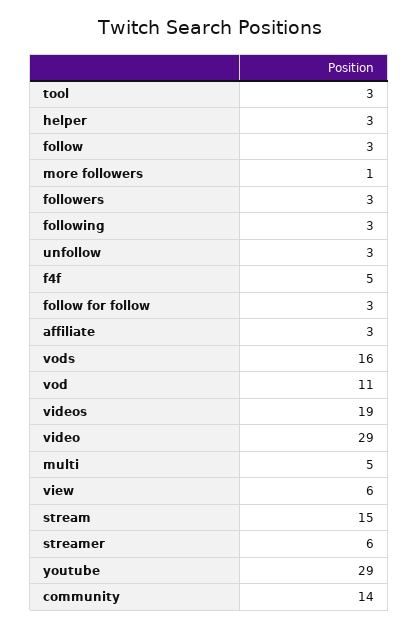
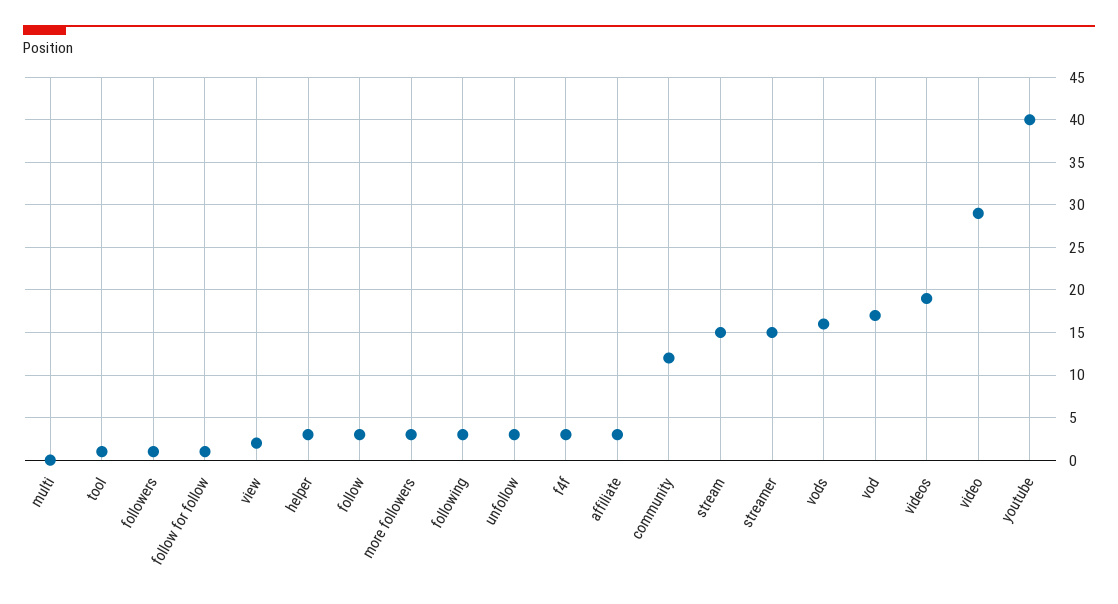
  {
-   "tool": 3,
+   "tool": 1,
    "helper": 3,
    "follow": 3,
-   "more followers": 1,
+   "more followers": 3,
-   "followers": 3,
+   "followers": 1,
    "following": 3,
    "unfollow": 3,
-   "f4f": 5,
+   "f4f": 3,
-   "follow for follow": 3,
+   "follow for follow": 1,
    "affiliate": 3,
    "vods": 16,
-   "vod": 11,
+   "vod": 17,
    "videos": 19,
    "video": 29,
-   "multi": 5,
+   "multi": 0,
-   "view": 6,
+   "view": 2,
    "stream": 15,
-   "streamer": 6,
+   "streamer": 15,
-   "youtube": 29,
+   "youtube": 40,
-   "community": 14
+   "community": 12
  }

